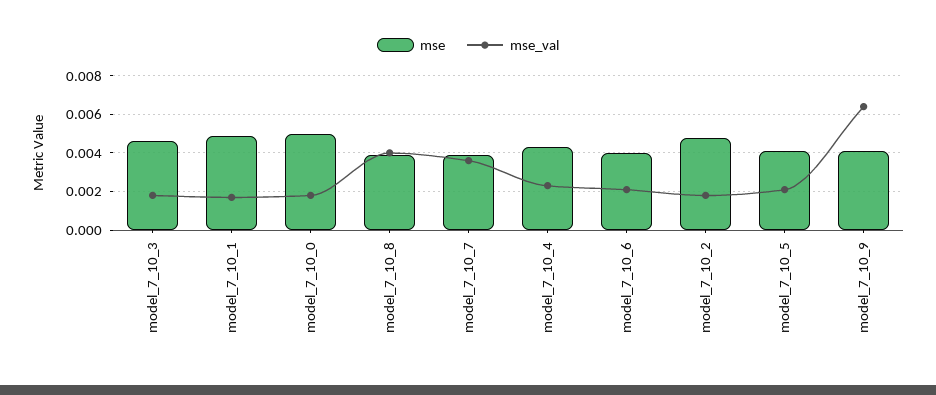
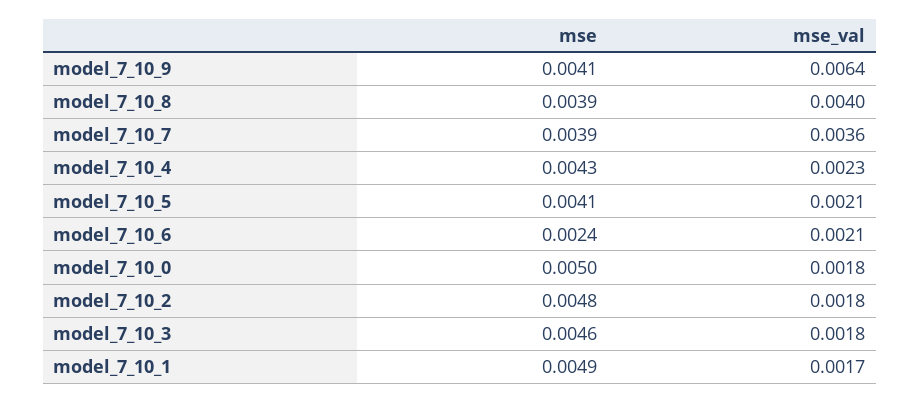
  {
    "mse": {
      "model_7_10_3": 0.0046,
      "model_7_10_1": 0.0049,
      "model_7_10_0": 0.005,
      "model_7_10_8": 0.0039,
      "model_7_10_7": 0.0039,
      "model_7_10_4": 0.0043,
-     "model_7_10_6": 0.004,
+     "model_7_10_6": 0.0024,
      "model_7_10_2": 0.0048,
      "model_7_10_5": 0.0041,
      "model_7_10_9": 0.0041
    },
    "mse_val": {
      "model_7_10_3": 0.0018,
      "model_7_10_1": 0.0017,
      "model_7_10_0": 0.0018,
      "model_7_10_8": 0.004,
      "model_7_10_7": 0.0036,
      "model_7_10_4": 0.0023,
      "model_7_10_6": 0.0021,
      "model_7_10_2": 0.0018,
      "model_7_10_5": 0.0021,
      "model_7_10_9": 0.0064
    }
  }

